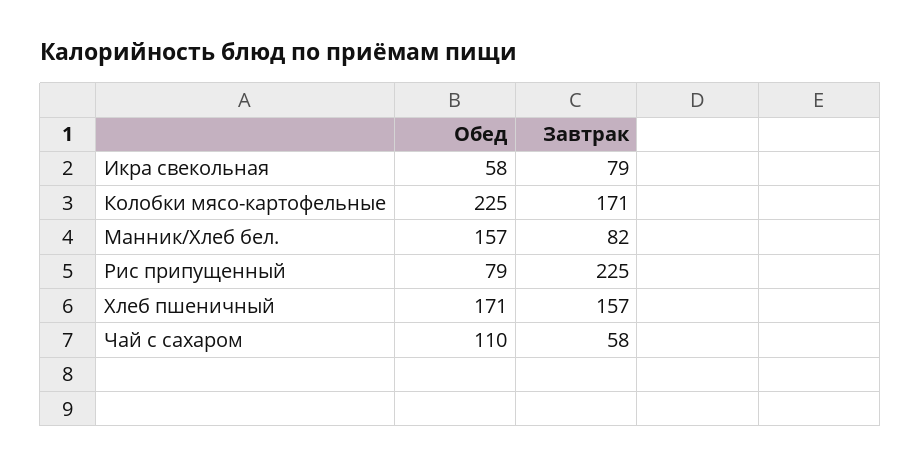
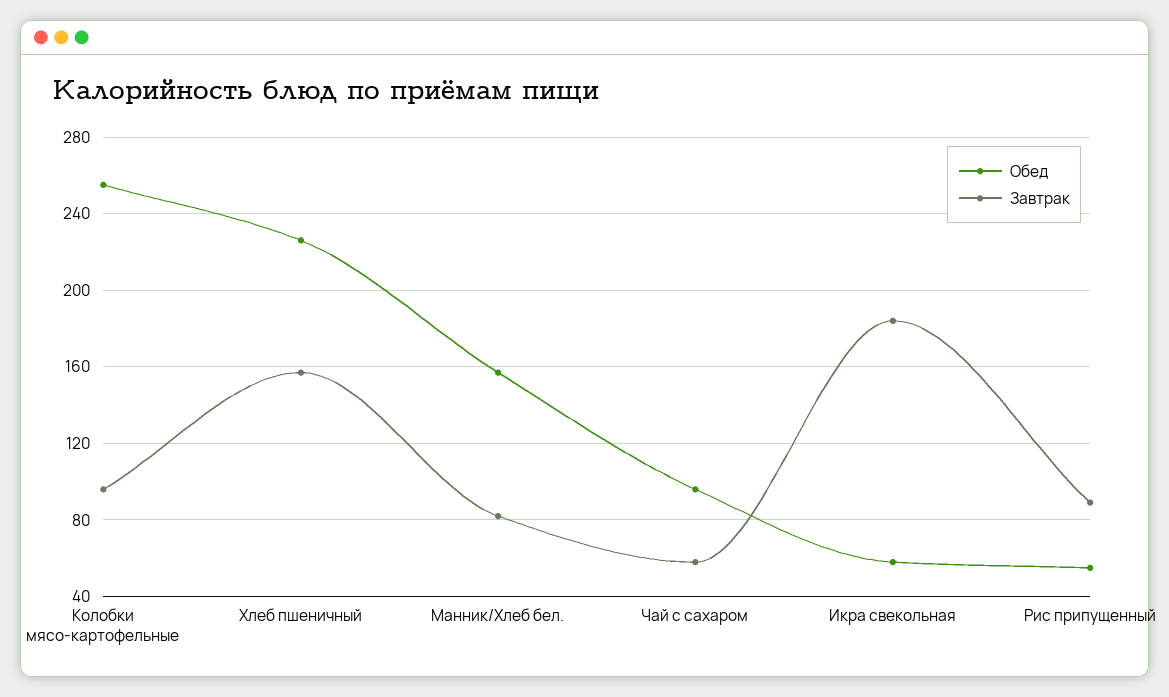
  {
    "Обед": {
      "Икра свекольная": 58,
-     "Колобки мясо-картофельные": 225,
+     "Колобки мясо-картофельные": 255,
      "Манник/Хлеб бел.": 157,
-     "Рис припущенный": 79,
+     "Рис припущенный": 55,
-     "Хлеб пшеничный": 171,
+     "Хлеб пшеничный": 225,
-     "Чай с сахаром": 110
+     "Чай с сахаром": 95
    },
    "Завтрак": {
-     "Икра свекольная": 79,
+     "Икра свекольная": 185,
-     "Колобки мясо-картофельные": 171,
+     "Колобки мясо-картофельные": 95,
      "Манник/Хлеб бел.": 82,
-     "Рис припущенный": 225,
+     "Рис припущенный": 90,
      "Хлеб пшеничный": 157,
      "Чай с сахаром": 58
    }
  }

